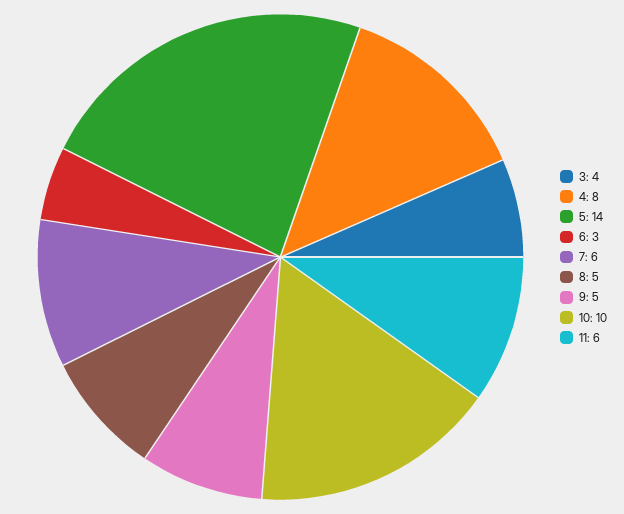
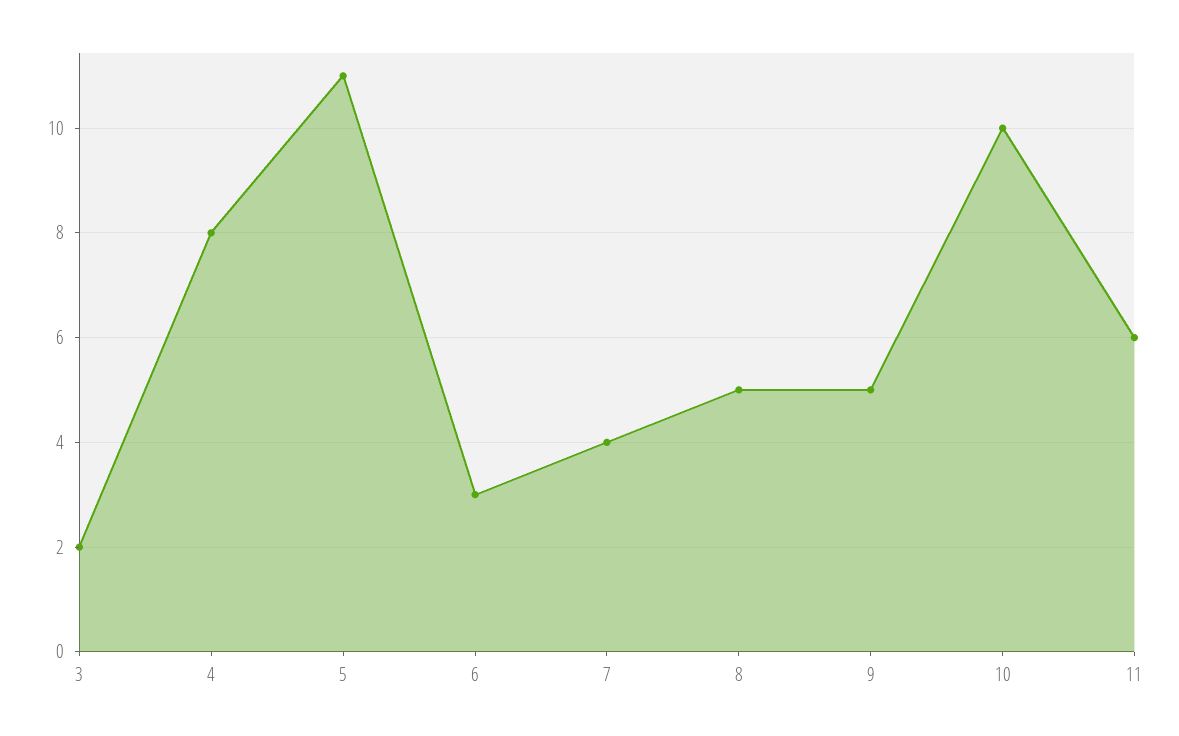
  {
-   "3": 4,
+   "3": 2,
    "4": 8,
-   "5": 14,
+   "5": 11,
    "6": 3,
-   "7": 6,
+   "7": 4,
    "8": 5,
    "9": 5,
    "10": 10,
    "11": 6
  }

